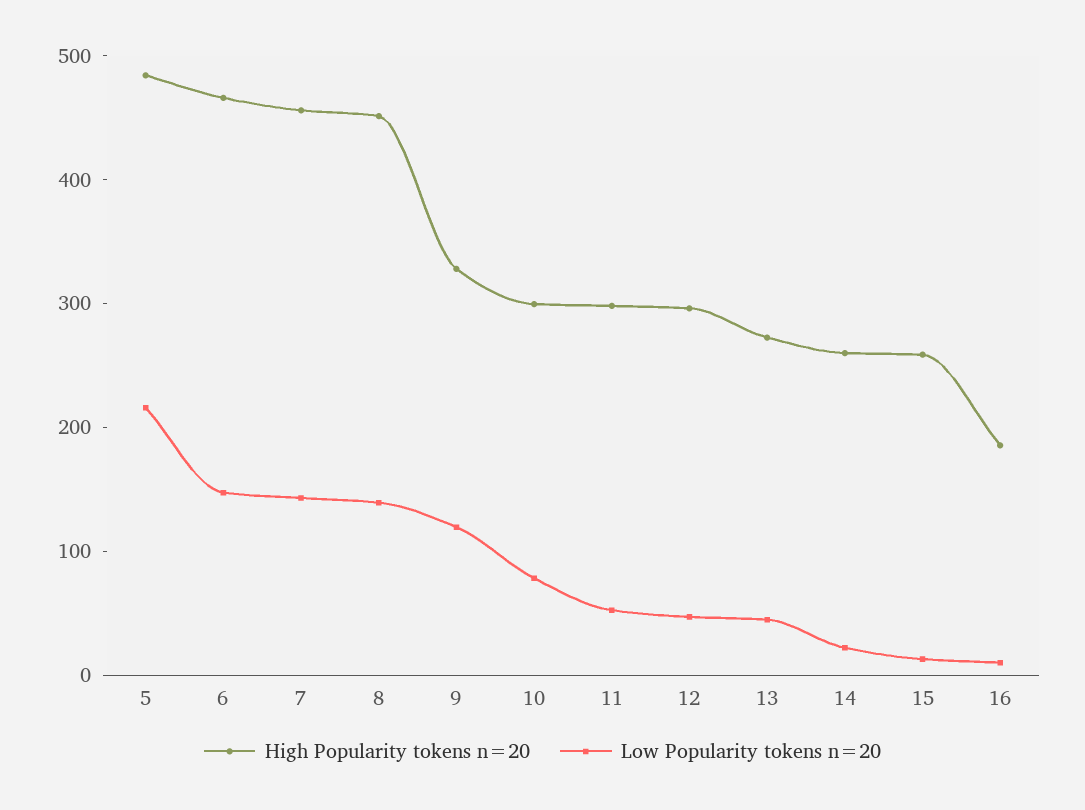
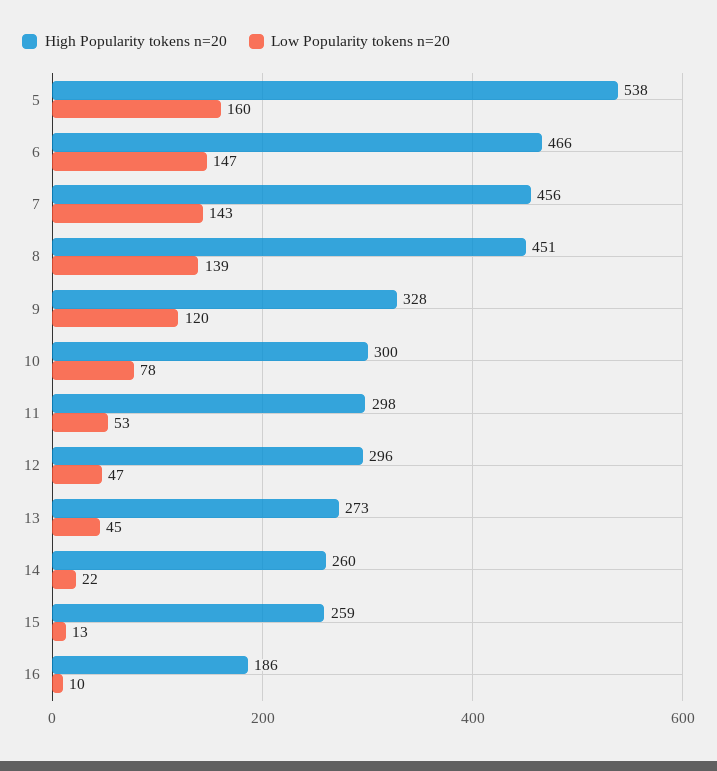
  {
    "High Popularity tokens n=20": {
-     "5": 480,
+     "5": 538,
      "6": 466,
      "7": 456,
      "8": 451,
      "9": 328,
      "10": 300,
      "11": 298,
      "12": 296,
      "13": 273,
      "14": 260,
      "15": 259,
      "16": 186
    },
    "Low Popularity tokens n=20": {
-     "5": 220,
+     "5": 160,
      "6": 147,
      "7": 143,
      "8": 139,
      "9": 120,
      "10": 78,
      "11": 53,
      "12": 47,
      "13": 45,
      "14": 22,
      "15": 13,
      "16": 10
    }
  }

